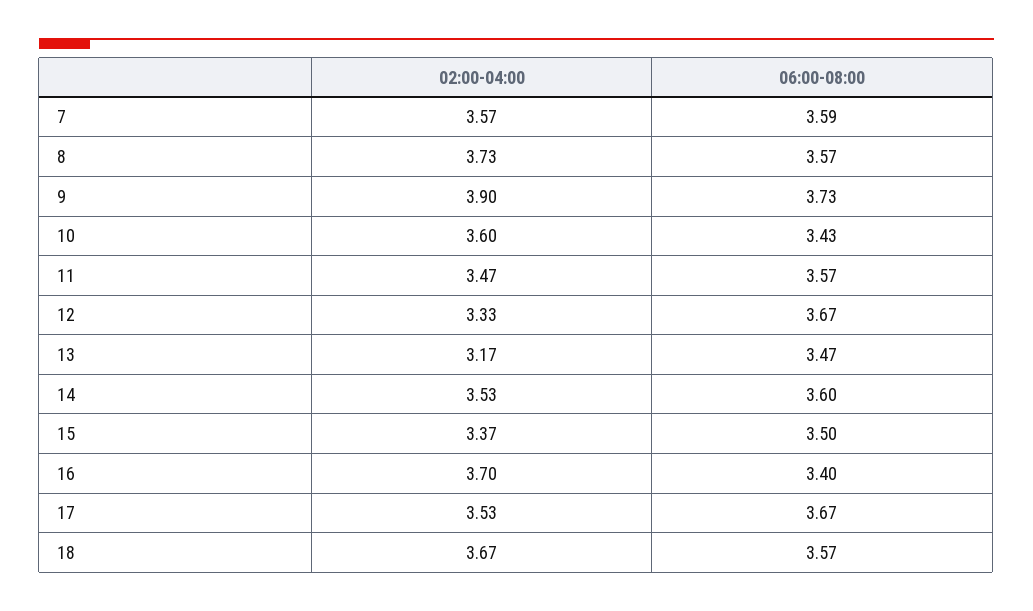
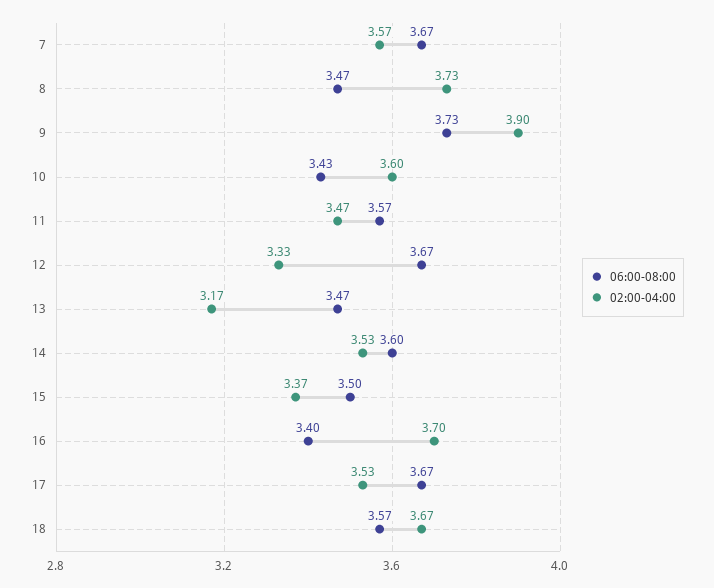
  {
    "02:00-04:00": {
      "7": 3.57,
      "8": 3.73,
      "9": 3.9,
      "10": 3.6,
      "11": 3.47,
      "12": 3.33,
      "13": 3.17,
      "14": 3.53,
      "15": 3.37,
      "16": 3.7,
      "17": 3.53,
      "18": 3.67
    },
    "06:00-08:00": {
-     "7": 3.59,
+     "7": 3.67,
-     "8": 3.57,
+     "8": 3.47,
      "9": 3.73,
      "10": 3.43,
      "11": 3.57,
      "12": 3.67,
      "13": 3.47,
      "14": 3.6,
      "15": 3.5,
      "16": 3.4,
      "17": 3.67,
      "18": 3.57
    }
  }

